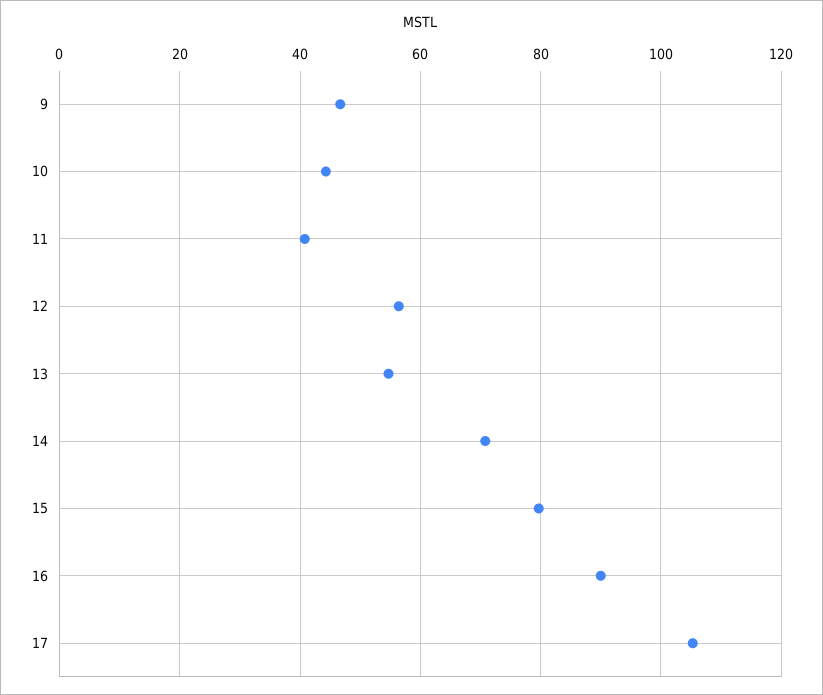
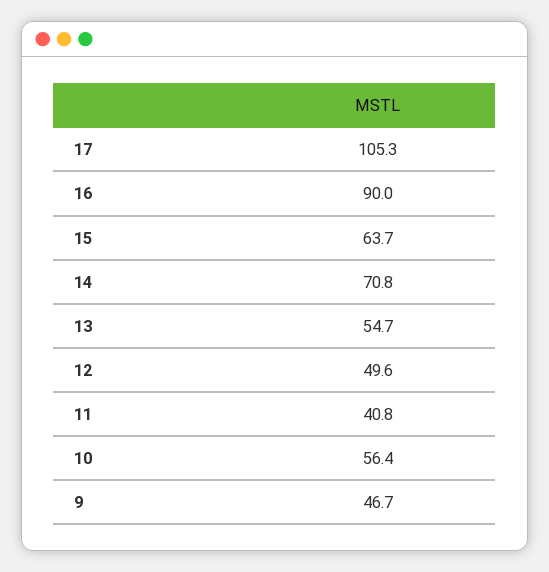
  {
    "9": 46.7,
-   "10": 44,
+   "10": 56.4,
    "11": 40.8,
-   "12": 56,
+   "12": 49.6,
    "13": 54.7,
    "14": 70.8,
-   "15": 80,
+   "15": 63.7,
    "16": 90,
    "17": 105.3
  }

